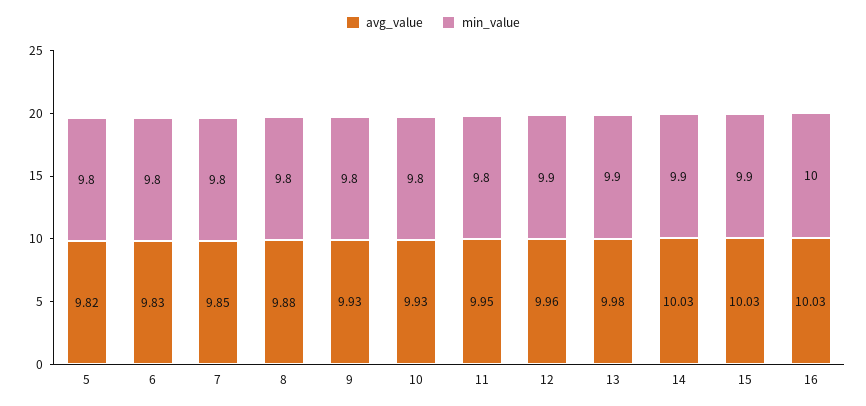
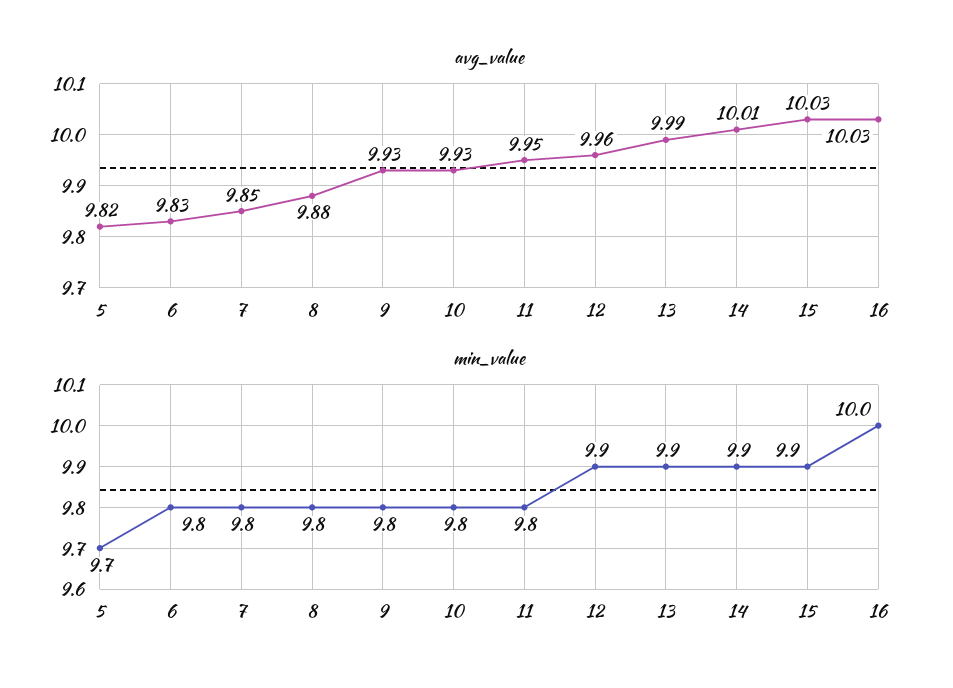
  {
    "avg_value": {
      "5": 9.82,
      "6": 9.83,
      "7": 9.85,
      "8": 9.88,
      "9": 9.93,
      "10": 9.93,
      "11": 9.95,
      "12": 9.96,
-     "13": 9.98,
+     "13": 9.99,
-     "14": 10.03,
+     "14": 10.01,
      "15": 10.03,
      "16": 10.03
    },
    "min_value": {
-     "5": 9.8,
+     "5": 9.7,
      "6": 9.8,
      "7": 9.8,
      "8": 9.8,
      "9": 9.8,
      "10": 9.8,
      "11": 9.8,
      "12": 9.9,
      "13": 9.9,
      "14": 9.9,
      "15": 9.9,
      "16": 10
    }
  }

